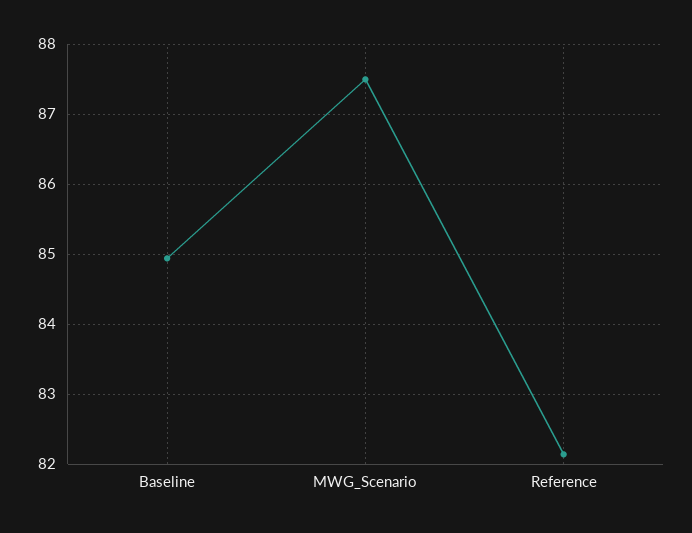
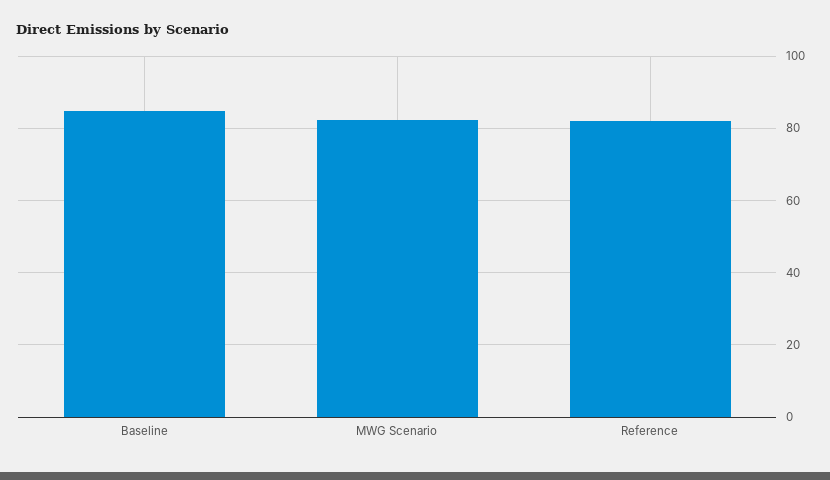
  {
    "Baseline": 84.9,
-   "MWG_Scenario": 87.5,
+   "MWG_Scenario": 82,
    "Reference": 82.1
  }

